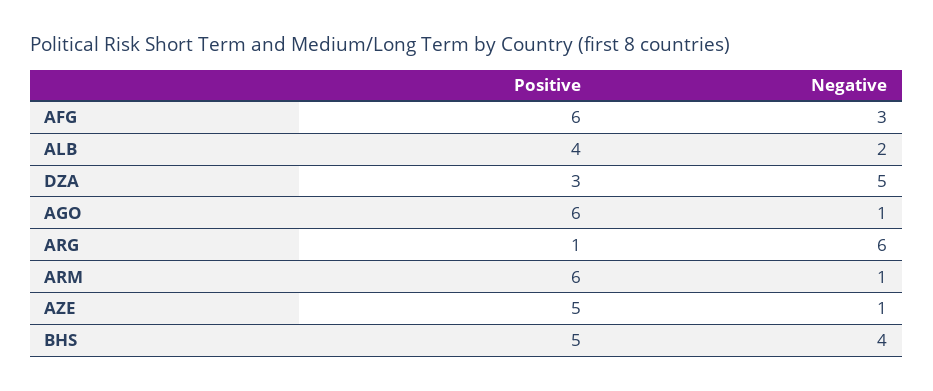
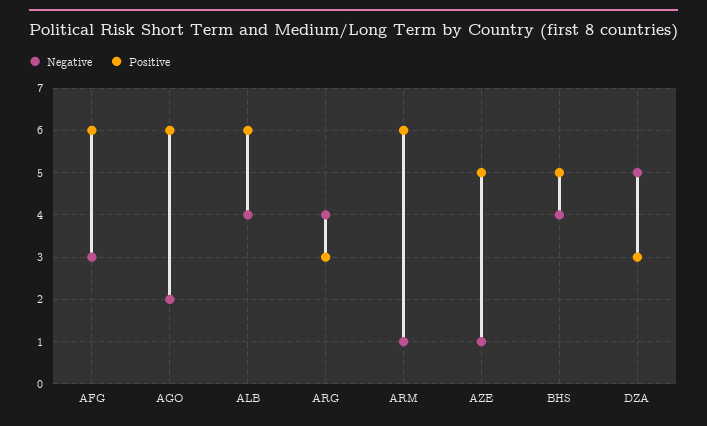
  {
    "Positive": {
      "AFG": 6,
-     "ALB": 4,
+     "ALB": 6,
      "DZA": 3,
      "AGO": 6,
-     "ARG": 1,
+     "ARG": 3,
      "ARM": 6,
      "AZE": 5,
      "BHS": 5
    },
    "Negative": {
      "AFG": 3,
-     "ALB": 2,
+     "ALB": 4,
      "DZA": 5,
-     "AGO": 1,
+     "AGO": 2,
-     "ARG": 6,
+     "ARG": 4,
      "ARM": 1,
      "AZE": 1,
      "BHS": 4
    }
  }

